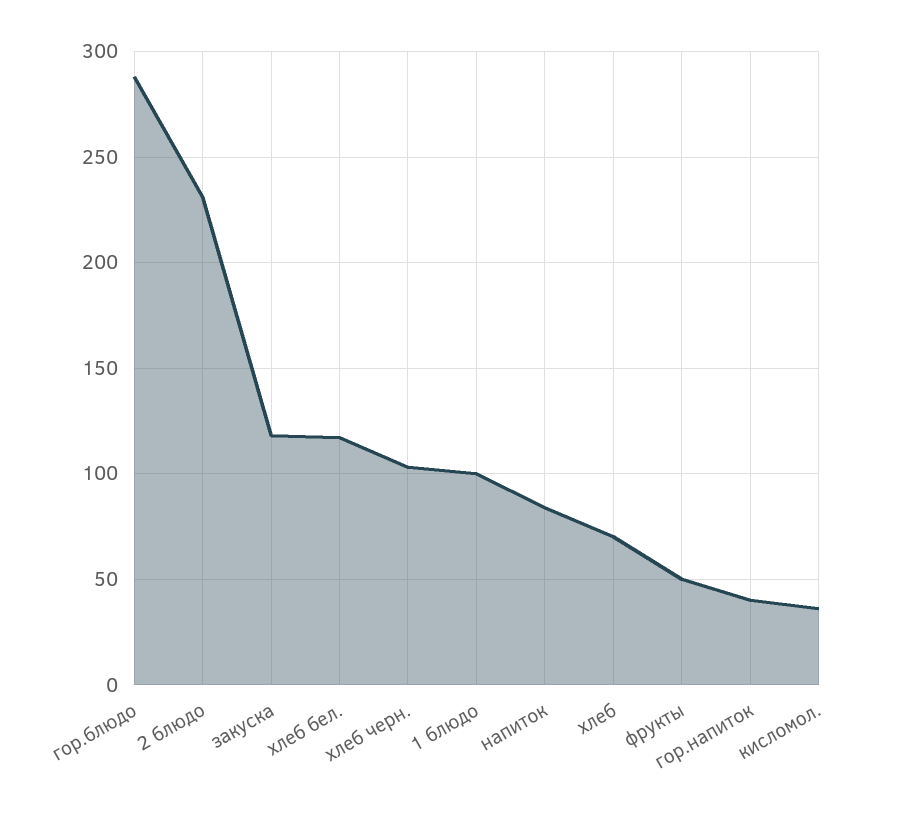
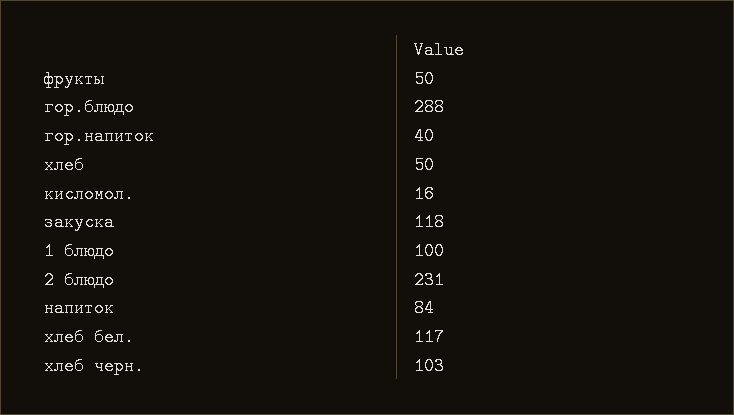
  {
    "гор.блюдо": 288,
    "2 блюдо": 231,
    "закуска": 118,
    "хлеб бел.": 117,
    "хлеб черн.": 103,
    "1 блюдо": 100,
    "напиток": 84,
-   "хлеб": 70,
+   "хлеб": 50,
    "фрукты": 50,
    "гор.напиток": 40,
-   "кисломол.": 35
+   "кисломол.": 16
  }

